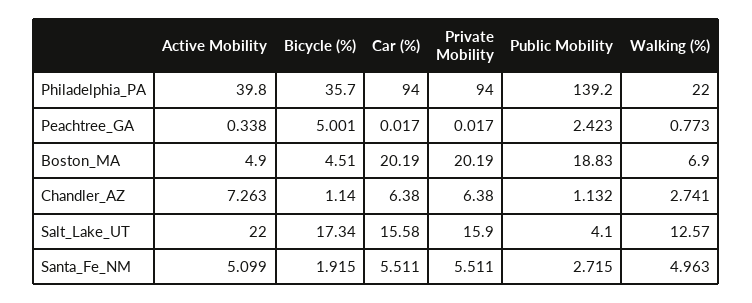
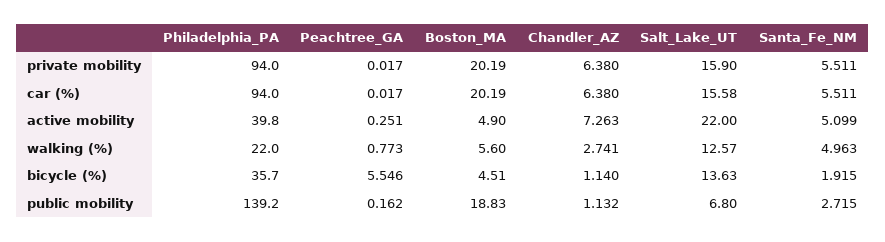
  {
    "Active Mobility": {
      "Philadelphia_PA": 39.8,
-     "Peachtree_GA": 0.338,
+     "Peachtree_GA": 0.251,
      "Boston_MA": 4.9,
      "Chandler_AZ": 7.263,
      "Salt_Lake_UT": 22,
      "Santa_Fe_NM": 5.099
    },
    "Bicycle (%)": {
      "Philadelphia_PA": 35.7,
-     "Peachtree_GA": 5.001,
+     "Peachtree_GA": 5.546,
      "Boston_MA": 4.51,
      "Chandler_AZ": 1.14,
-     "Salt_Lake_UT": 17.34,
+     "Salt_Lake_UT": 13.63,
      "Santa_Fe_NM": 1.915
    },
    "Car (%)": {
      "Philadelphia_PA": 94,
      "Peachtree_GA": 0.017,
      "Boston_MA": 20.19,
      "Chandler_AZ": 6.38,
      "Salt_Lake_UT": 15.58,
      "Santa_Fe_NM": 5.511
    },
    "Private Mobility": {
      "Philadelphia_PA": 94,
      "Peachtree_GA": 0.017,
      "Boston_MA": 20.19,
      "Chandler_AZ": 6.38,
      "Salt_Lake_UT": 15.9,
      "Santa_Fe_NM": 5.511
    },
    "Public Mobility": {
      "Philadelphia_PA": 139.2,
-     "Peachtree_GA": 2.423,
+     "Peachtree_GA": 0.162,
      "Boston_MA": 18.83,
      "Chandler_AZ": 1.132,
-     "Salt_Lake_UT": 4.1,
+     "Salt_Lake_UT": 6.8,
      "Santa_Fe_NM": 2.715
    },
    "Walking (%)": {
      "Philadelphia_PA": 22,
      "Peachtree_GA": 0.773,
-     "Boston_MA": 6.9,
+     "Boston_MA": 5.6,
      "Chandler_AZ": 2.741,
      "Salt_Lake_UT": 12.57,
      "Santa_Fe_NM": 4.963
    }
  }

